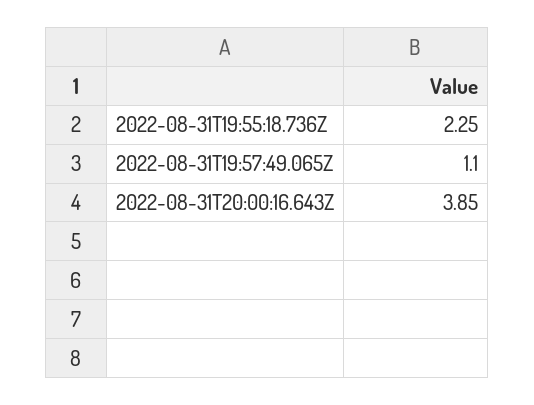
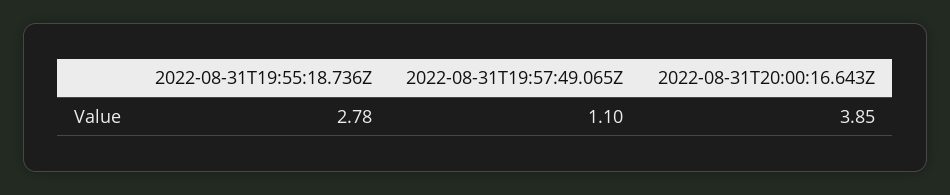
  {
-   "2022-08-31T19:55:18.736Z": 2.25,
+   "2022-08-31T19:55:18.736Z": 2.78,
    "2022-08-31T19:57:49.065Z": 1.1,
    "2022-08-31T20:00:16.643Z": 3.85
  }

